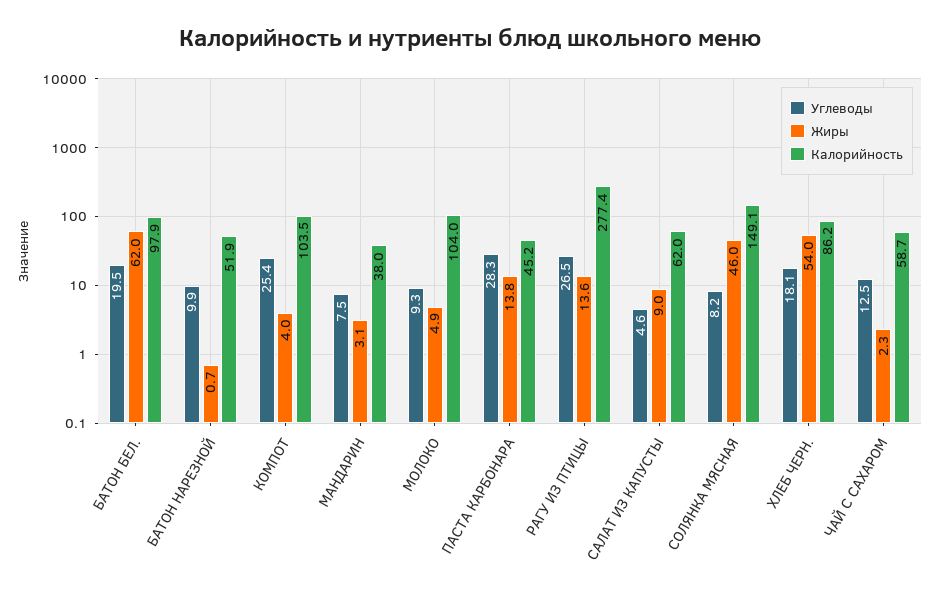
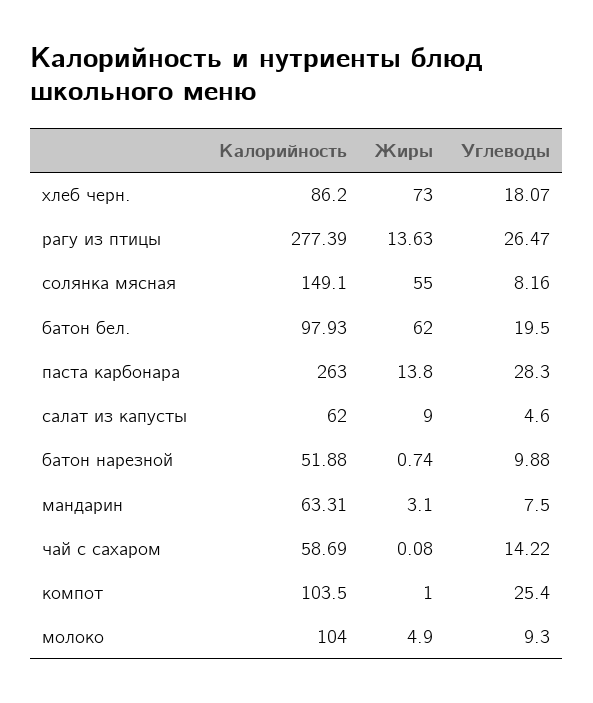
  {
    "Углеводы": {
      "БАТОН БЕЛ.": 19.5,
      "БАТОН НАРЕЗНОЙ": 9.88,
      "КОМПОТ": 25.4,
      "МАНДАРИН": 7.5,
      "МОЛОКО": 9.3,
      "ПАСТА КАРБОНАРА": 28.3,
      "РАГУ ИЗ ПТИЦЫ": 26.47,
      "САЛАТ ИЗ КАПУСТЫ": 4.6,
      "СОЛЯНКА МЯСНАЯ": 8.16,
      "ХЛЕБ ЧЕРН.": 18.07,
-     "ЧАЙ С САХАРОМ": 12.5
+     "ЧАЙ С САХАРОМ": 14.22
    },
    "Жиры": {
      "БАТОН БЕЛ.": 62,
      "БАТОН НАРЕЗНОЙ": 0.74,
-     "КОМПОТ": 4,
+     "КОМПОТ": 1,
      "МАНДАРИН": 3.1,
      "МОЛОКО": 4.9,
      "ПАСТА КАРБОНАРА": 13.8,
      "РАГУ ИЗ ПТИЦЫ": 13.63,
      "САЛАТ ИЗ КАПУСТЫ": 9,
-     "СОЛЯНКА МЯСНАЯ": 46,
+     "СОЛЯНКА МЯСНАЯ": 55,
-     "ХЛЕБ ЧЕРН.": 54,
+     "ХЛЕБ ЧЕРН.": 73,
-     "ЧАЙ С САХАРОМ": 2.3
+     "ЧАЙ С САХАРОМ": 0.08
    },
    "Калорийность": {
      "БАТОН БЕЛ.": 97.93,
      "БАТОН НАРЕЗНОЙ": 51.88,
      "КОМПОТ": 103.5,
-     "МАНДАРИН": 38,
+     "МАНДАРИН": 63.31,
      "МОЛОКО": 104,
-     "ПАСТА КАРБОНАРА": 45.2,
+     "ПАСТА КАРБОНАРА": 263,
      "РАГУ ИЗ ПТИЦЫ": 277.39,
      "САЛАТ ИЗ КАПУСТЫ": 62,
      "СОЛЯНКА МЯСНАЯ": 149.1,
      "ХЛЕБ ЧЕРН.": 86.2,
      "ЧАЙ С САХАРОМ": 58.69
    }
  }

